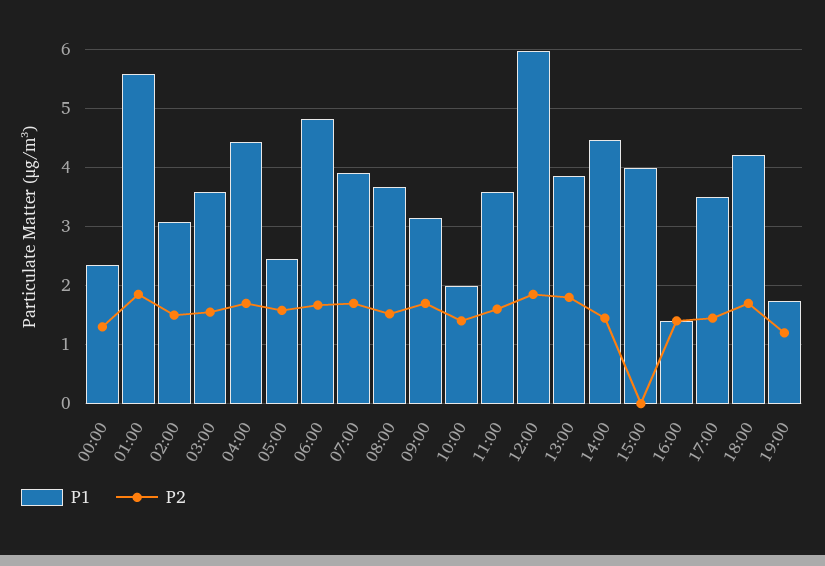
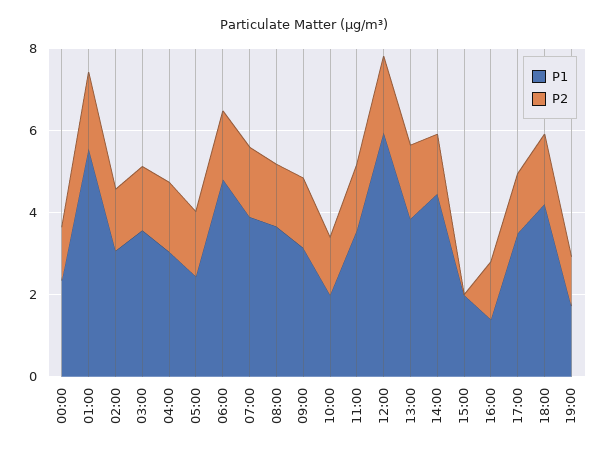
  {
    "P1": {
      "00:00": 2.4,
      "01:00": 5.6,
      "02:00": 3,
      "03:00": 3.6,
-     "04:00": 4.4,
+     "04:00": 3,
      "05:00": 2.4,
      "06:00": 4.8,
      "07:00": 4,
      "08:00": 3.6,
      "09:00": 3.2,
      "10:00": 2,
      "11:00": 3.6,
      "12:00": 6,
      "13:00": 3.8,
      "14:00": 4.4,
-     "15:00": 4,
+     "15:00": 2,
      "16:00": 1.4,
      "17:00": 3.6,
      "18:00": 4.2,
      "19:00": 1.8
    },
    "P2": {
      "00:00": 1.4,
      "01:00": 1.8,
      "02:00": 1.6,
      "03:00": 1.6,
      "04:00": 1.8,
      "05:00": 1.6,
      "06:00": 1.6,
      "07:00": 1.8,
      "08:00": 1.6,
      "09:00": 1.8,
      "10:00": 1.4,
      "11:00": 1.6,
      "12:00": 1.8,
      "13:00": 1.8,
      "14:00": 1.4,
      "15:00": 0,
      "16:00": 1.4,
      "17:00": 1.4,
      "18:00": 1.8,
      "19:00": 1.2
    }
  }

